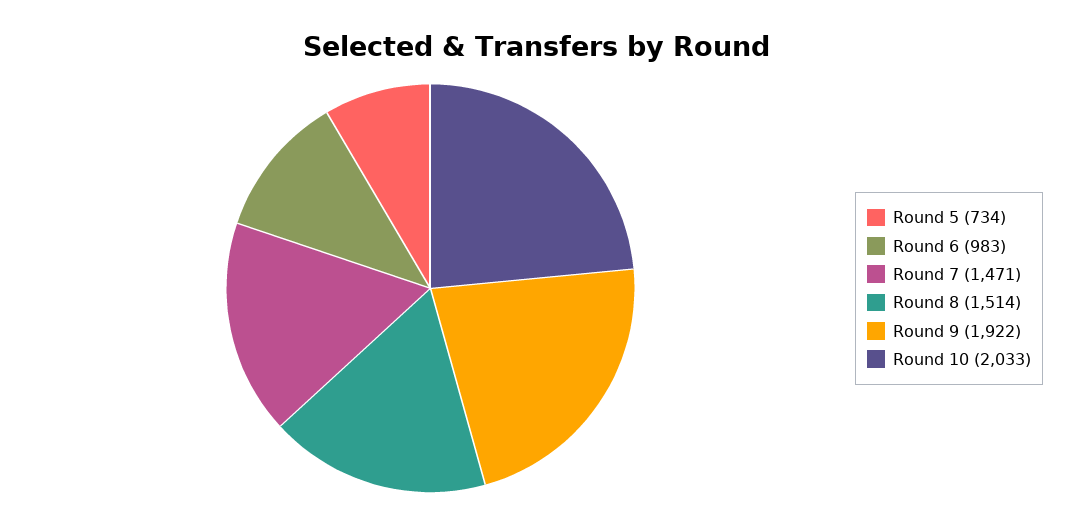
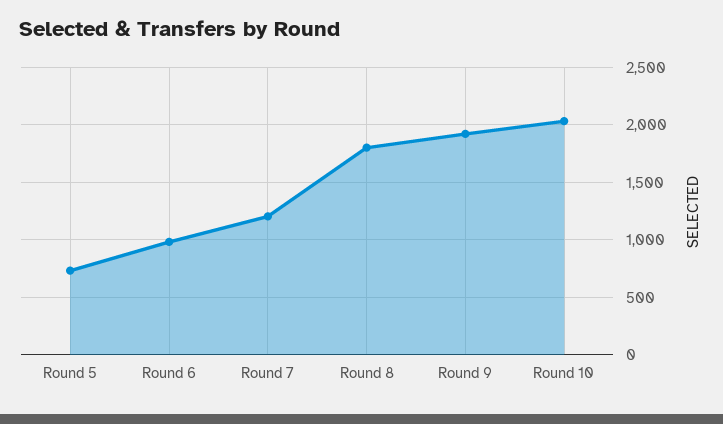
  {
    "Round 5": 734,
    "Round 6": 983,
-   "Round 7": 1471,
+   "Round 7": 1200,
-   "Round 8": 1514,
+   "Round 8": 1800,
    "Round 9": 1922,
    "Round 10": 2033
  }

